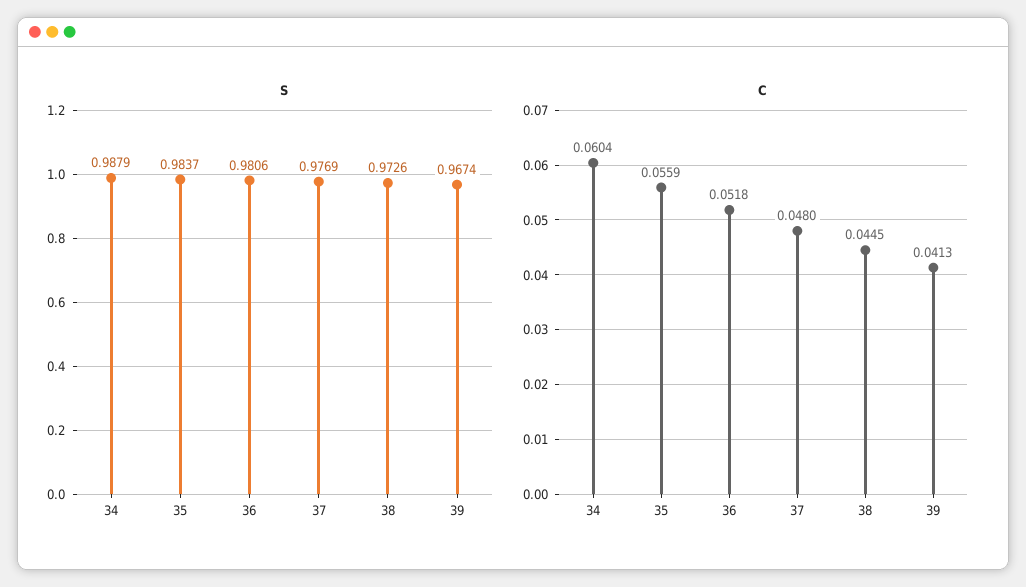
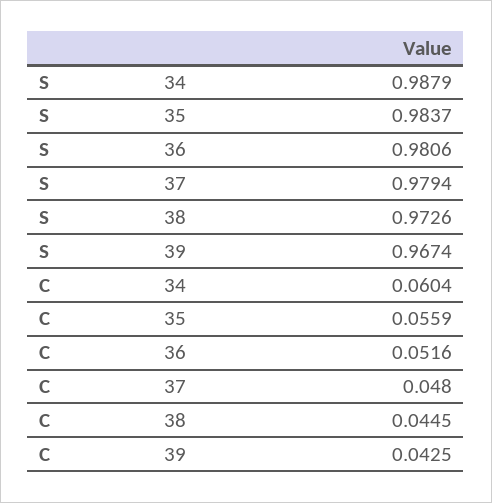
  {
    "S": {
      "34": 0.9879,
      "35": 0.9837,
      "36": 0.9806,
-     "37": 0.9769,
+     "37": 0.9794,
      "38": 0.9726,
      "39": 0.9674
    },
    "C": {
      "34": 0.0604,
      "35": 0.0559,
-     "36": 0.0518,
+     "36": 0.0516,
      "37": 0.048,
      "38": 0.0445,
-     "39": 0.0413
+     "39": 0.0425
    }
  }

